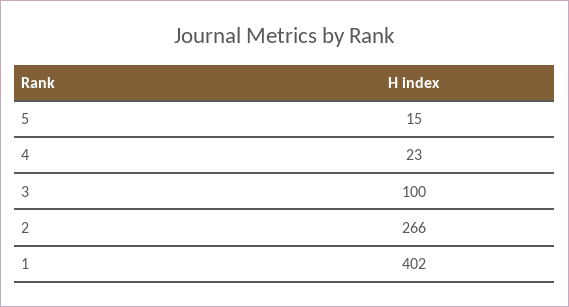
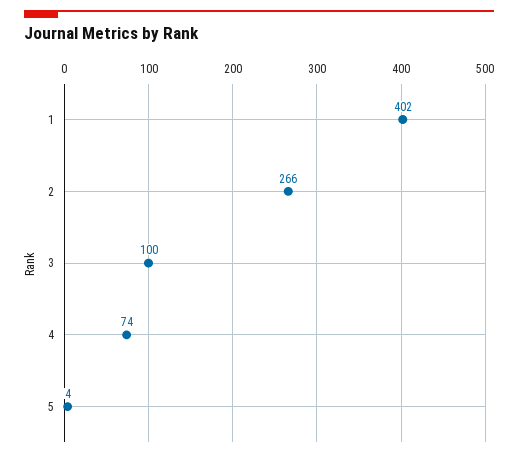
  {
-   "5": 15,
+   "5": 4,
-   "4": 23,
+   "4": 74,
    "3": 100,
    "2": 266,
    "1": 402
  }

